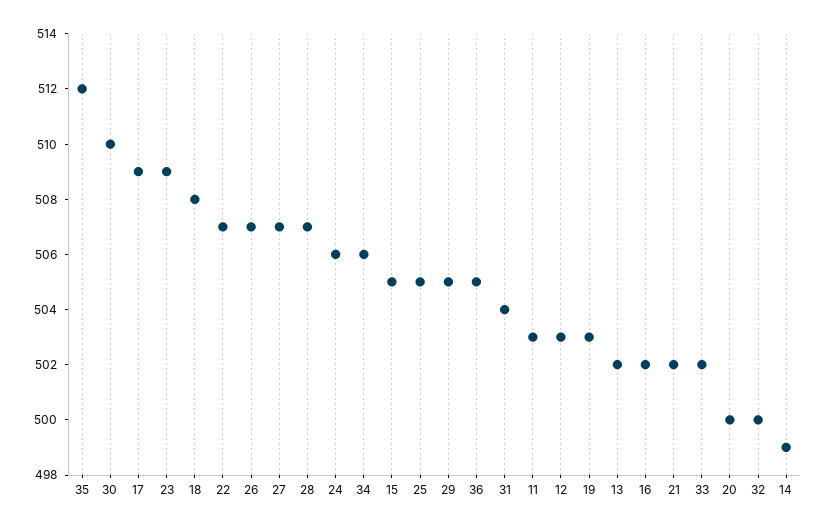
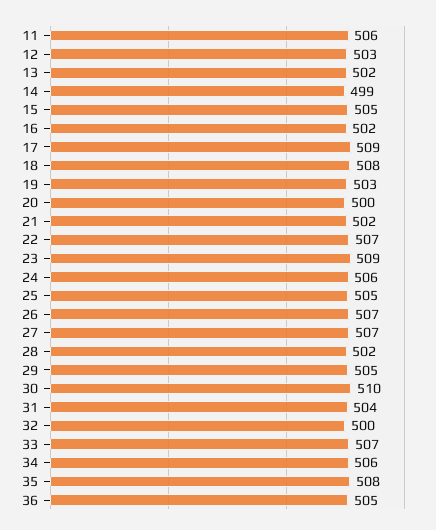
  {
-   "35": 512,
+   "35": 508,
    "30": 510,
    "17": 509,
    "23": 509,
    "18": 508,
    "22": 507,
    "26": 507,
    "27": 507,
-   "28": 507,
+   "28": 502,
    "24": 506,
    "34": 506,
    "15": 505,
    "25": 505,
    "29": 505,
    "36": 505,
    "31": 504,
-   "11": 503,
+   "11": 506,
    "12": 503,
    "19": 503,
    "13": 502,
    "16": 502,
    "21": 502,
-   "33": 502,
+   "33": 507,
    "20": 500,
    "32": 500,
    "14": 499
  }

